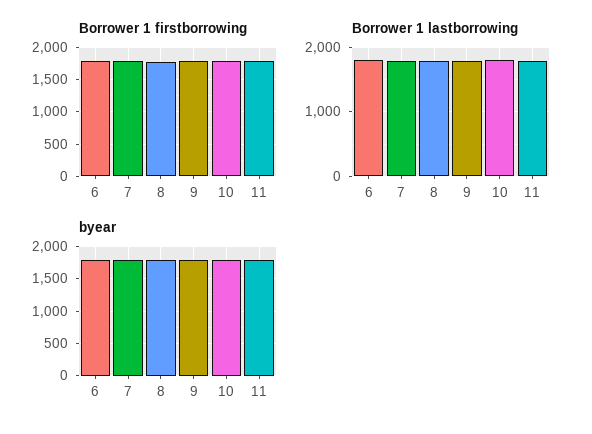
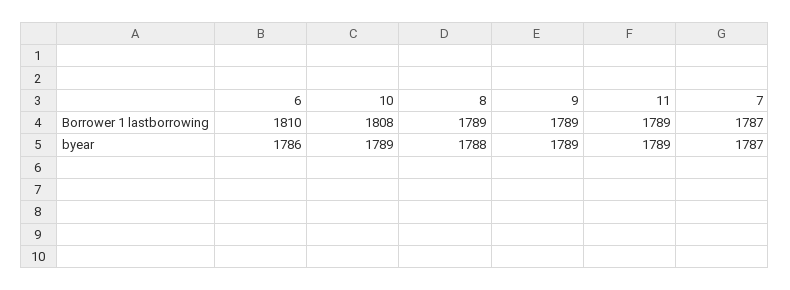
  {
-   "Borrower 1 firstborrowing": {
-     "6": 1800,
-     "7": 1800,
-     "8": 1800,
-     "9": 1800,
-     "10": 1800,
-     "11": 1800
-   },
    "Borrower 1 lastborrowing": {
      "6": 1810,
      "7": 1787,
      "8": 1789,
      "9": 1789,
      "10": 1808,
      "11": 1789
    },
    "byear": {
      "6": 1786,
      "7": 1787,
      "8": 1788,
      "9": 1789,
      "10": 1789,
      "11": 1789
    }
  }

